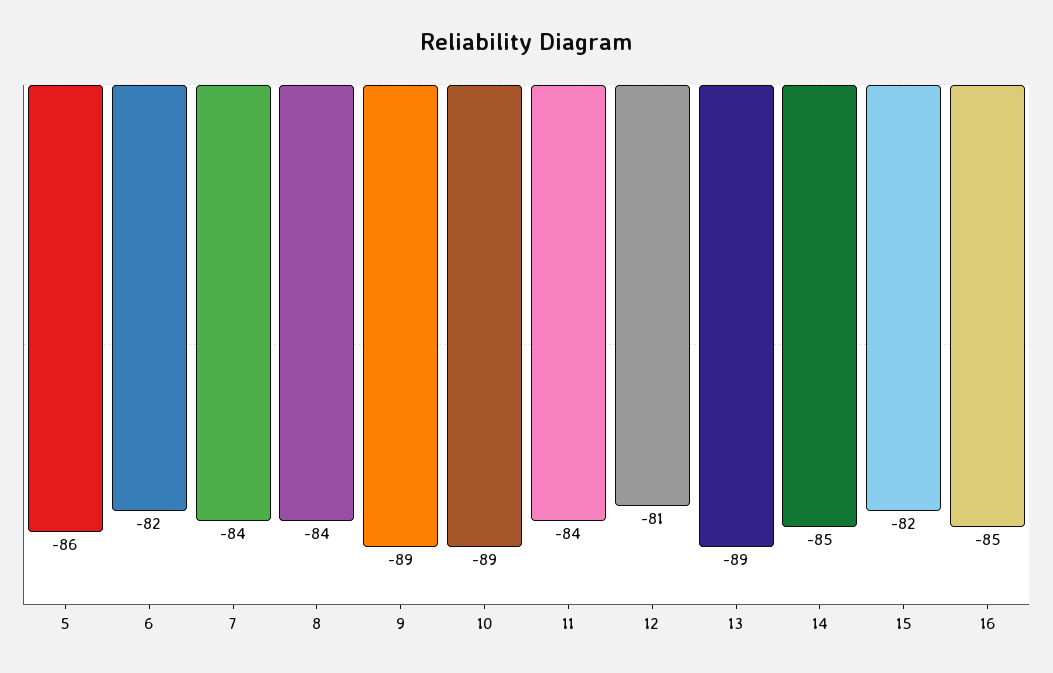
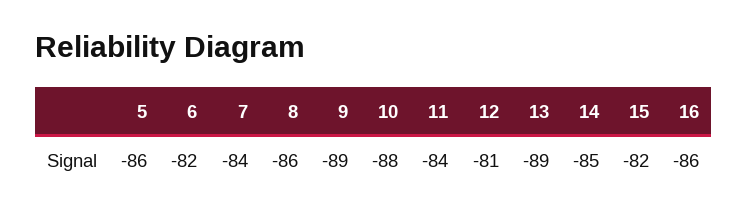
  {
    "5": -86,
    "6": -82,
    "7": -84,
-   "8": -84,
+   "8": -86,
    "9": -89,
-   "10": -89,
+   "10": -88,
    "11": -84,
    "12": -81,
    "13": -89,
    "14": -85,
    "15": -82,
-   "16": -85
+   "16": -86
  }

